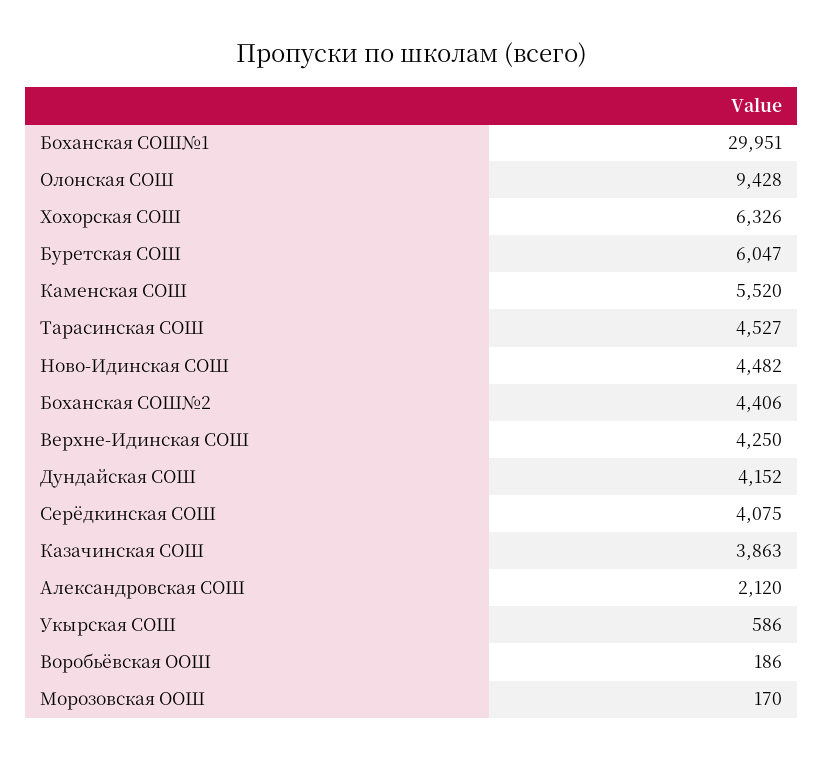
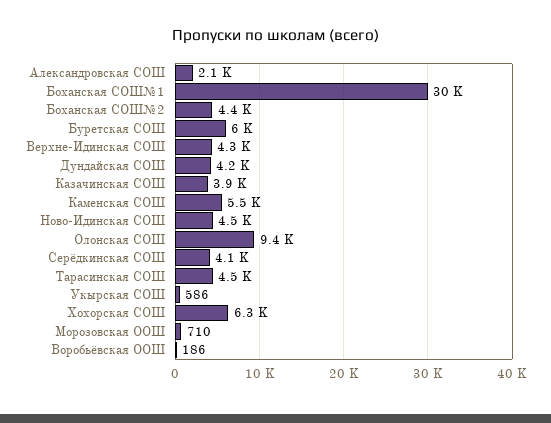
  {
    "Боханская СОШ№1": 29951,
    "Олонская СОШ": 9428,
    "Хохорская СОШ": 6326,
    "Буретская СОШ": 6047,
    "Каменская СОШ": 5520,
    "Тарасинская СОШ": 4527,
    "Ново-Идинская СОШ": 4482,
    "Боханская СОШ№2": 4406,
    "Верхне-Идинская СОШ": 4250,
    "Дундайская СОШ": 4152,
    "Серёдкинская СОШ": 4075,
    "Казачинская СОШ": 3863,
    "Александровская СОШ": 2120,
    "Укырская СОШ": 586,
    "Воробьёвская ООШ": 186,
-   "Морозовская ООШ": 170
+   "Морозовская ООШ": 710
  }

